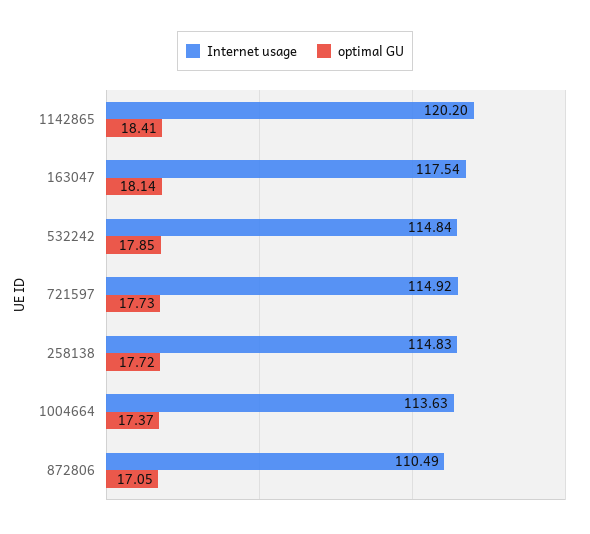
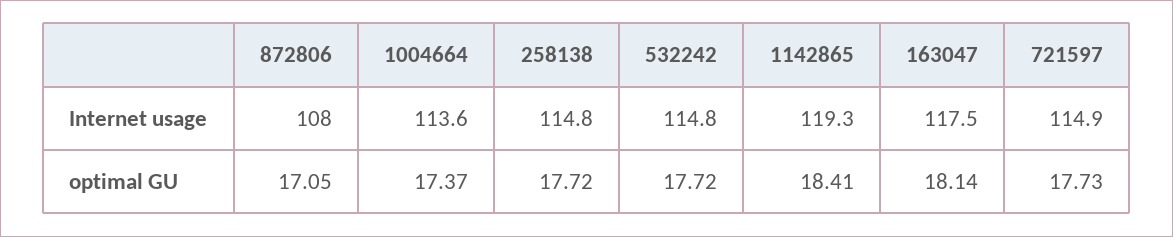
  {
    "Internet usage": {
-     "1142865": 120.2,
+     "1142865": 119.3,
      "163047": 117.54,
      "532242": 114.84,
      "721597": 114.92,
      "258138": 114.83,
      "1004664": 113.63,
-     "872806": 110.49
+     "872806": 108
    },
    "optimal GU": {
      "1142865": 18.41,
      "163047": 18.14,
-     "532242": 17.85,
+     "532242": 17.72,
      "721597": 17.73,
      "258138": 17.72,
      "1004664": 17.37,
      "872806": 17.05
    }
  }

